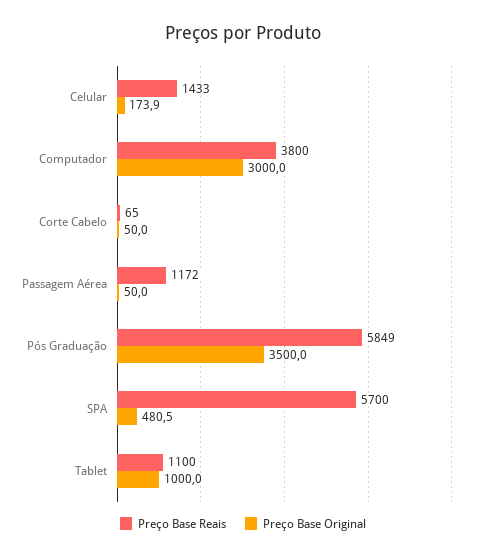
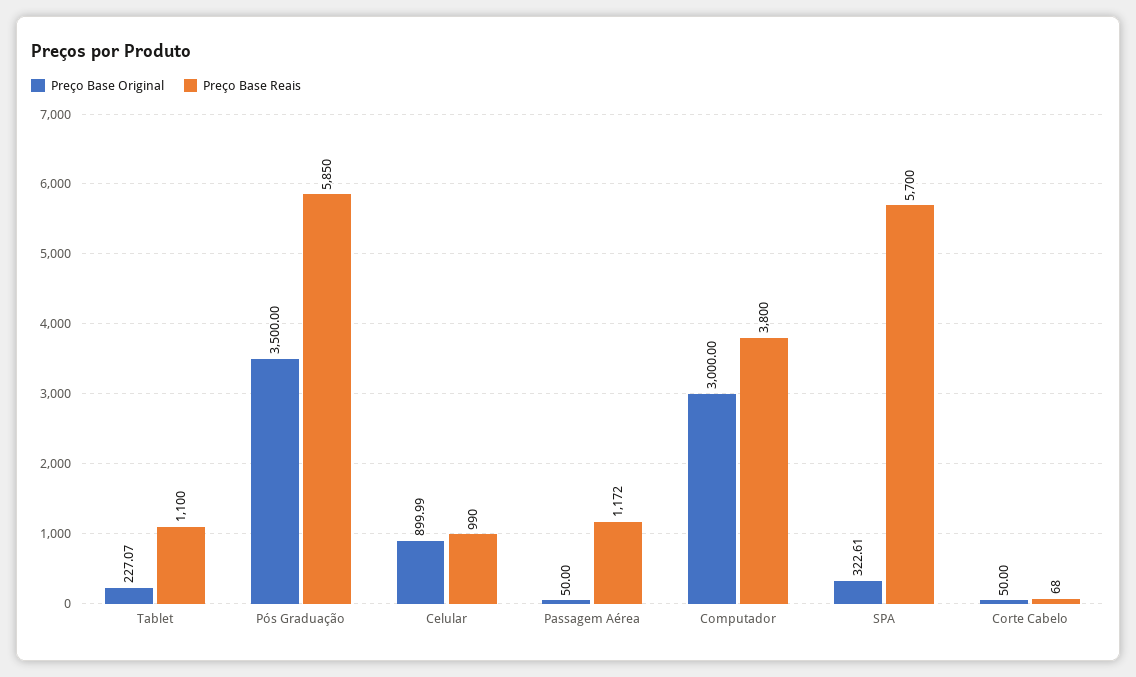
  {
    "Preço Base Reais": {
-     "Celular": 1433,
+     "Celular": 990,
      "Computador": 3800,
-     "Corte Cabelo": 65,
+     "Corte Cabelo": 68,
      "Passagem Aérea": 1172,
-     "Pós Graduação": 5849,
+     "Pós Graduação": 5850,
      "SPA": 5700,
      "Tablet": 1100
    },
    "Preço Base Original": {
-     "Celular": 173.9,
+     "Celular": 899.99,
      "Computador": 3000,
      "Corte Cabelo": 50,
      "Passagem Aérea": 50,
      "Pós Graduação": 3500,
-     "SPA": 480.5,
+     "SPA": 322.61,
-     "Tablet": 1000
+     "Tablet": 227.07
    }
  }

